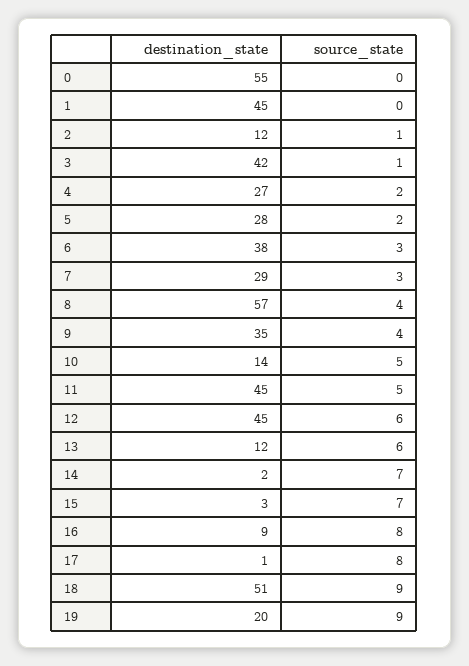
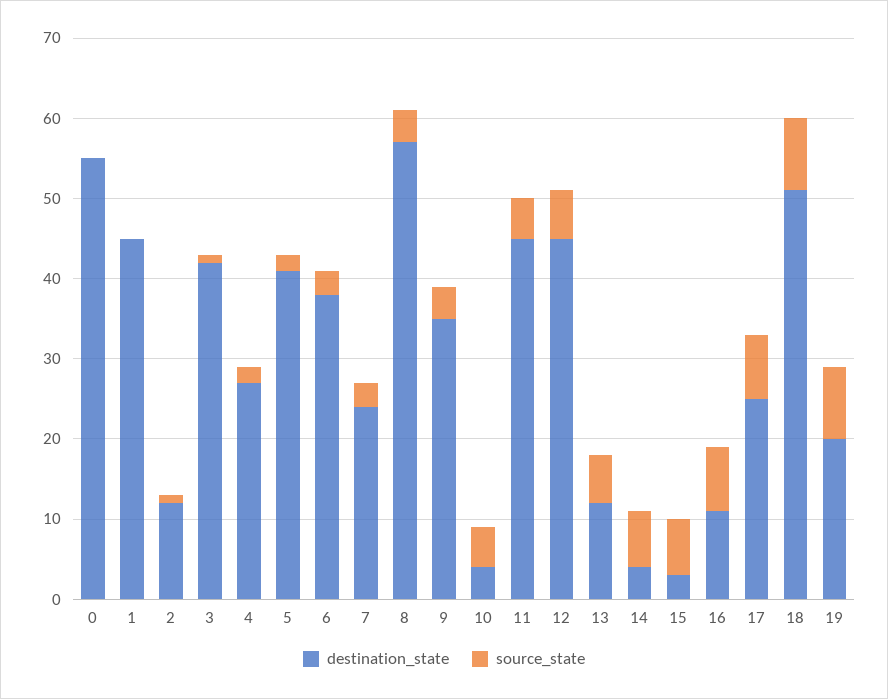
  {
    "destination_state": {
      "0": 55,
      "1": 45,
      "2": 12,
      "3": 42,
      "4": 27,
-     "5": 28,
+     "5": 41,
      "6": 38,
-     "7": 29,
+     "7": 24,
      "8": 57,
      "9": 35,
-     "10": 14,
+     "10": 4,
      "11": 45,
      "12": 45,
      "13": 12,
-     "14": 2,
+     "14": 4,
      "15": 3,
-     "16": 9,
+     "16": 11,
-     "17": 1,
+     "17": 25,
      "18": 51,
      "19": 20
    },
    "source_state": {
      "0": 0,
      "1": 0,
      "2": 1,
      "3": 1,
      "4": 2,
      "5": 2,
      "6": 3,
      "7": 3,
      "8": 4,
      "9": 4,
      "10": 5,
      "11": 5,
      "12": 6,
      "13": 6,
      "14": 7,
      "15": 7,
      "16": 8,
      "17": 8,
      "18": 9,
      "19": 9
    }
  }

